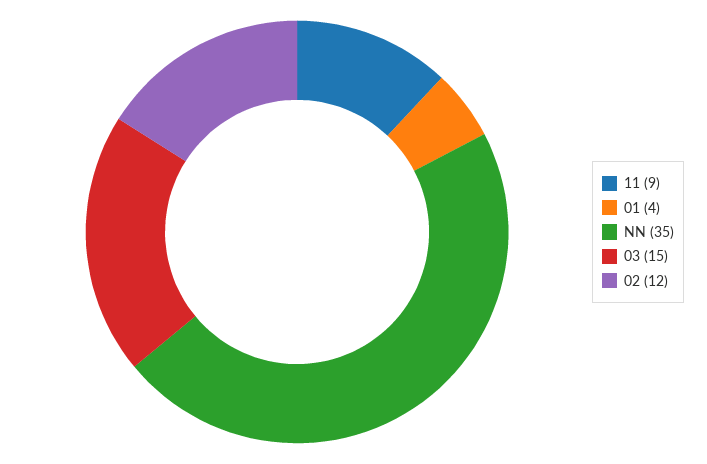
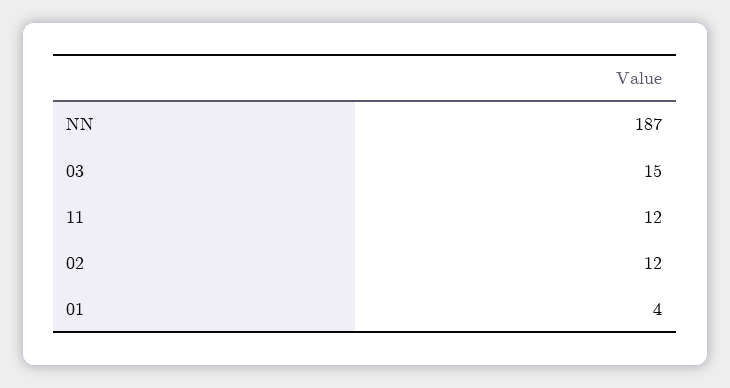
  {
-   "11": 9,
+   "11": 12,
    "01": 4,
-   "NN": 35,
+   "NN": 187,
    "03": 15,
    "02": 12
  }

